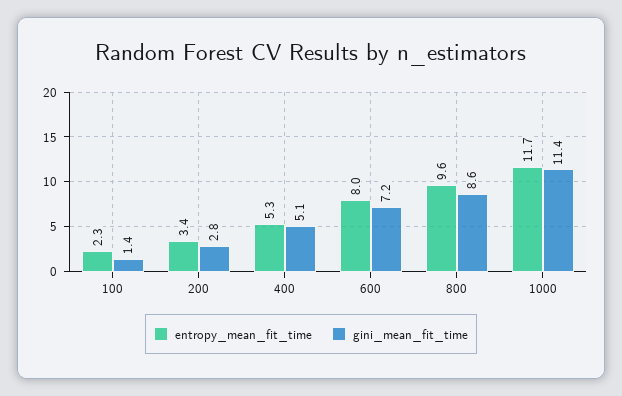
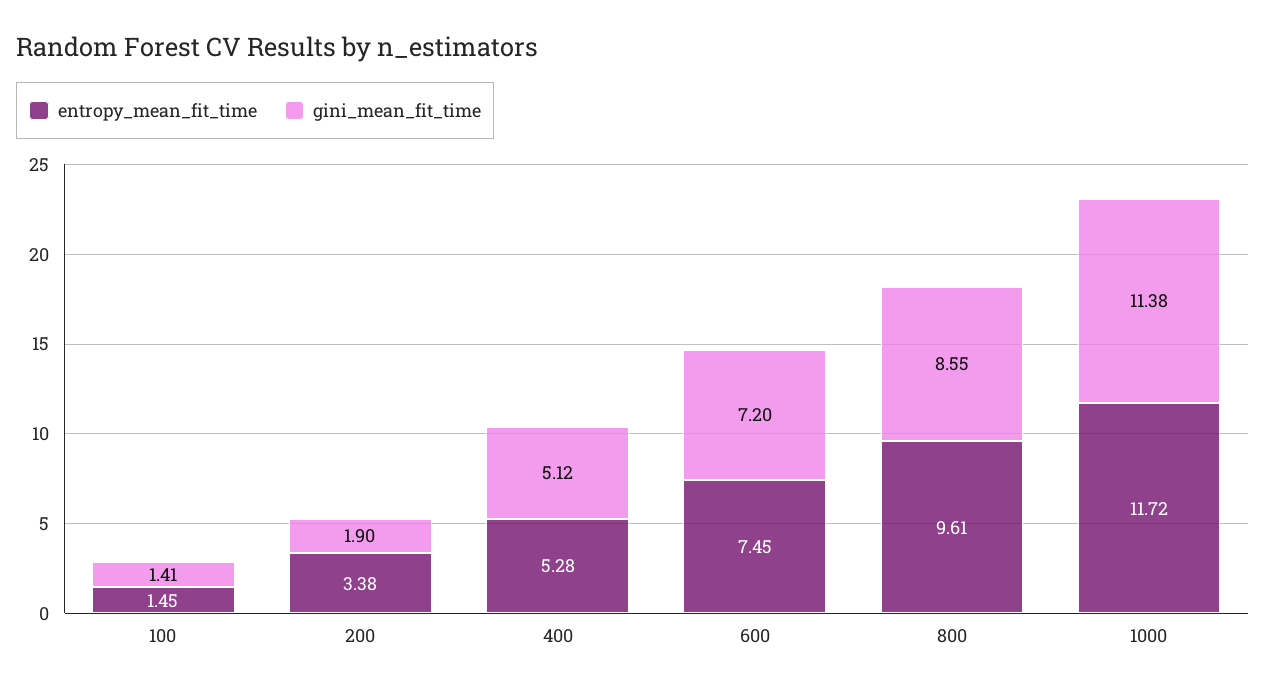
  {
    "entropy_mean_fit_time": {
-     "100": 2.3,
+     "100": 1.45,
      "200": 3.38,
      "400": 5.28,
-     "600": 8,
+     "600": 7.45,
      "800": 9.61,
      "1000": 11.72
    },
    "gini_mean_fit_time": {
      "100": 1.41,
-     "200": 2.8,
+     "200": 1.9,
      "400": 5.12,
      "600": 7.2,
      "800": 8.55,
      "1000": 11.38
    }
  }

